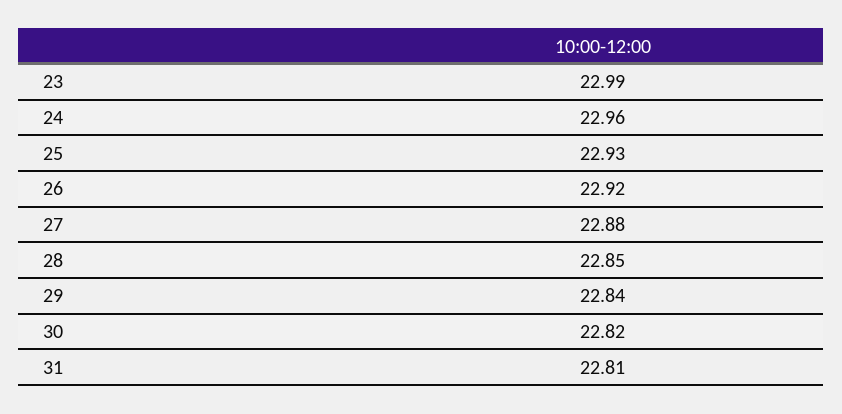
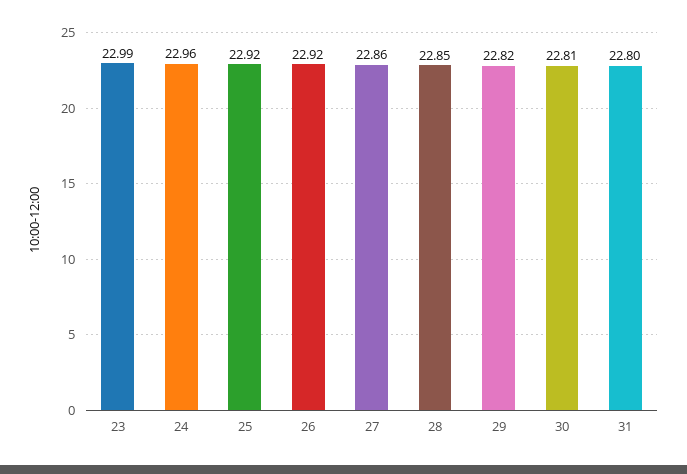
  {
    "23": 22.99,
    "24": 22.96,
-   "25": 22.93,
+   "25": 22.92,
    "26": 22.92,
-   "27": 22.88,
+   "27": 22.86,
    "28": 22.85,
-   "29": 22.84,
+   "29": 22.82,
-   "30": 22.82,
+   "30": 22.81,
-   "31": 22.81
+   "31": 22.8
  }

